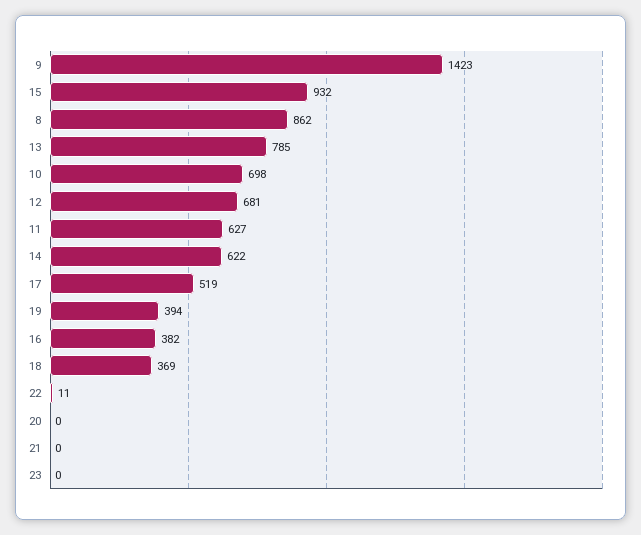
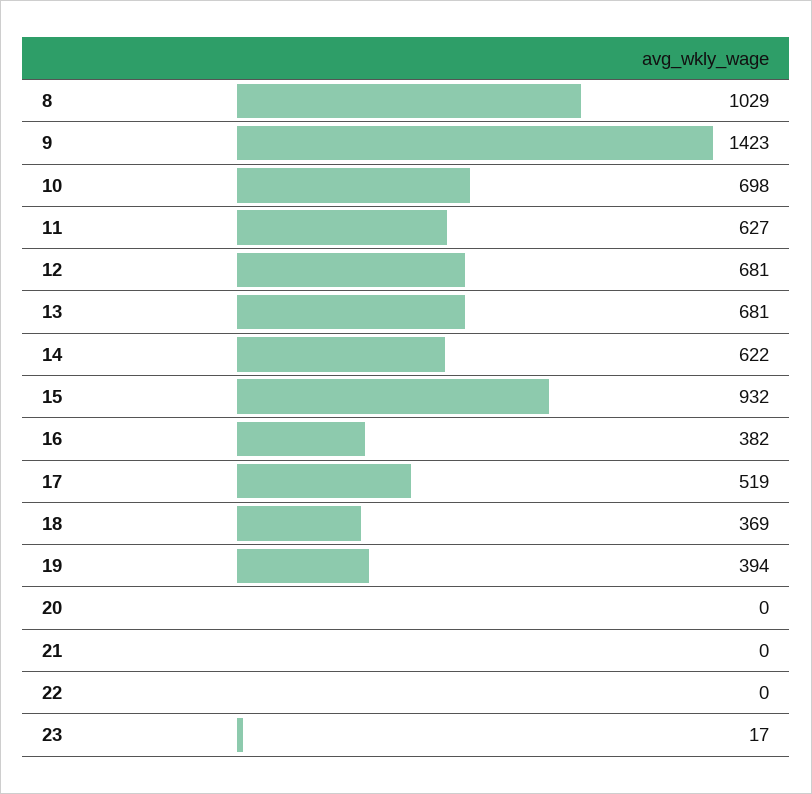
  {
    "9": 1423,
    "15": 932,
-   "8": 862,
+   "8": 1029,
-   "13": 785,
+   "13": 681,
    "10": 698,
    "12": 681,
    "11": 627,
    "14": 622,
    "17": 519,
    "19": 394,
    "16": 382,
    "18": 369,
-   "22": 11,
+   "22": 0,
    "20": 0,
    "21": 0,
-   "23": 0
+   "23": 17
  }

